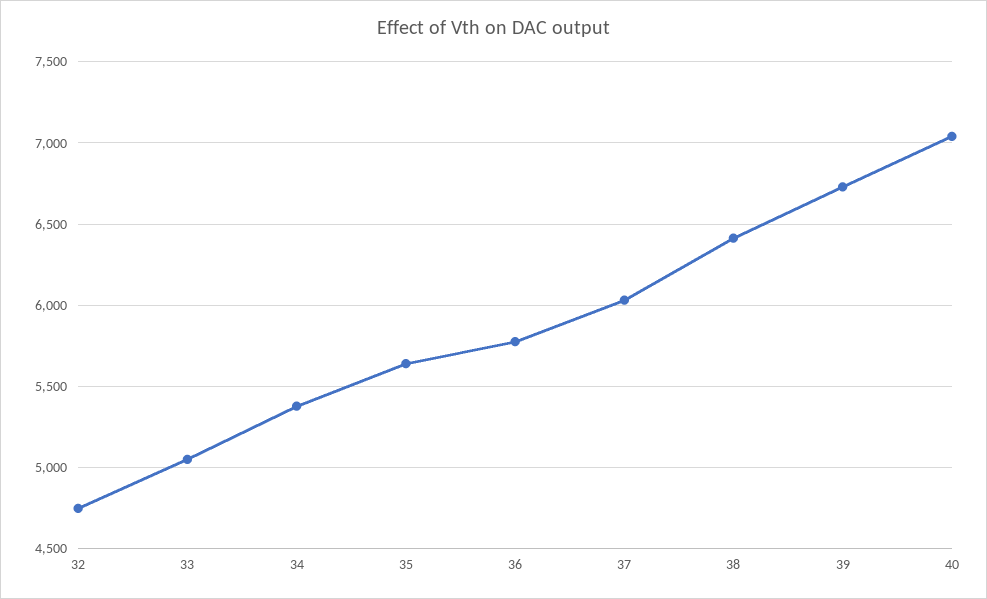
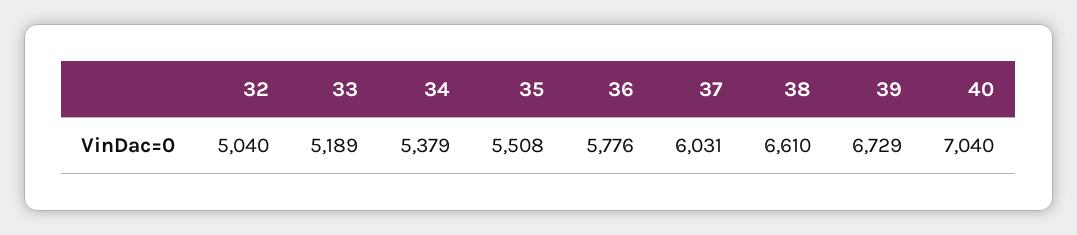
  {
-   "32": 4750,
+   "32": 5040,
-   "33": 5050,
+   "33": 5189,
    "34": 5379,
-   "35": 5650,
+   "35": 5508,
    "36": 5776,
    "37": 6031,
-   "38": 6400,
+   "38": 6610,
    "39": 6729,
    "40": 7040
  }

